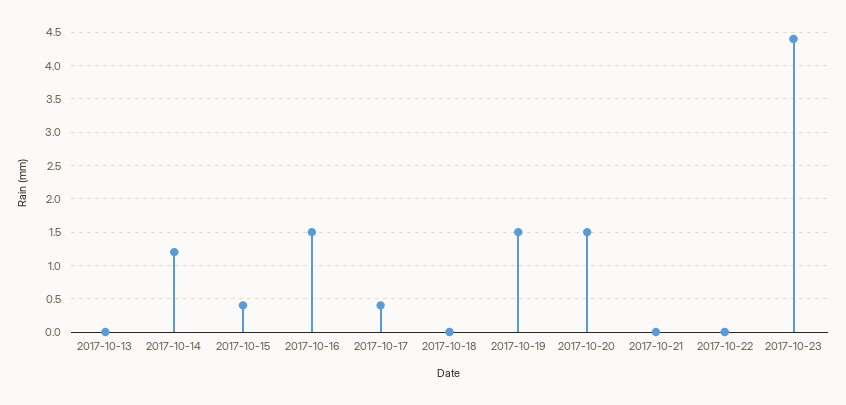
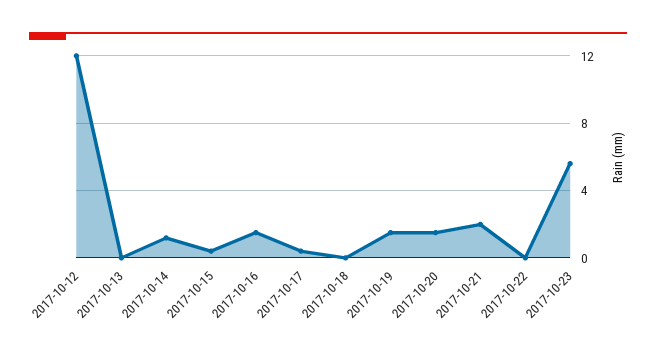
  {
    "2017-10-13": 0,
    "2017-10-14": 1.2,
    "2017-10-15": 0.4,
    "2017-10-16": 1.5,
    "2017-10-17": 0.4,
    "2017-10-18": 0,
    "2017-10-19": 1.5,
    "2017-10-20": 1.5,
-   "2017-10-21": 0,
+   "2017-10-21": 2,
    "2017-10-22": 0,
-   "2017-10-23": 4.4
+   "2017-10-23": 5.5,
+   "2017-10-12": 12
  }

